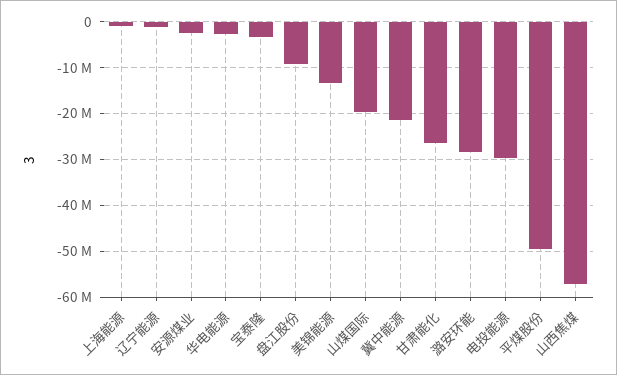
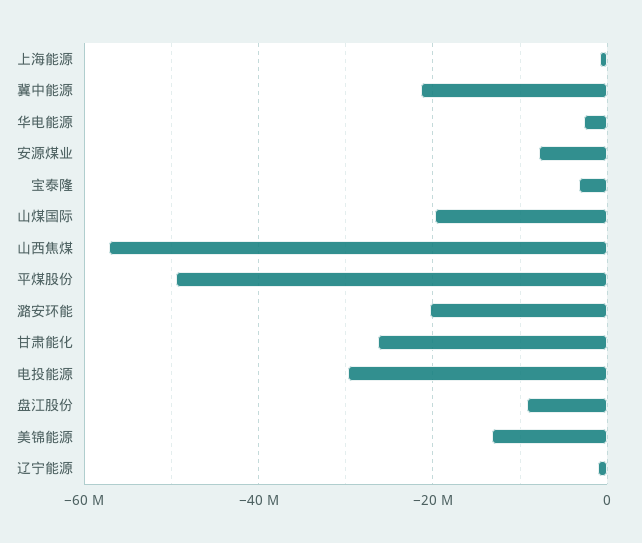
  {
    "上海能源": 0,
    "辽宁能源": -2000000,
-   "安源煤业": -2000000,
+   "安源煤业": -8000000,
    "华电能源": -2000000,
    "宝泰隆": -4000000,
    "盘江股份": -10000000,
    "美锦能源": -14000000,
    "山煤国际": -20000000,
    "冀中能源": -22000000,
    "甘肃能化": -26000000,
-   "潞安环能": -28000000,
+   "潞安环能": -20000000,
    "电投能源": -30000000,
    "平煤股份": -50000000,
    "山西焦煤": -58000000
  }

